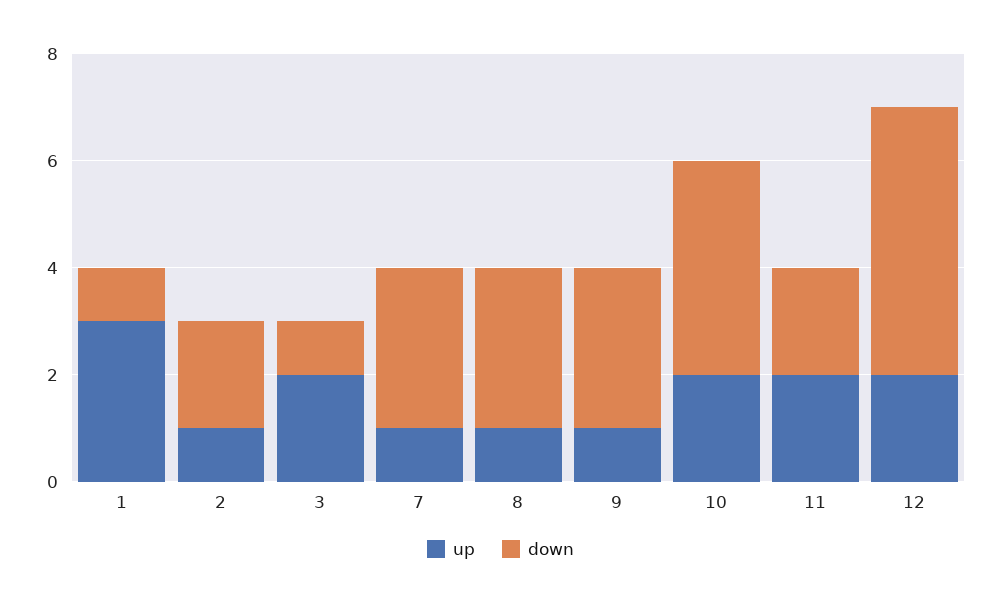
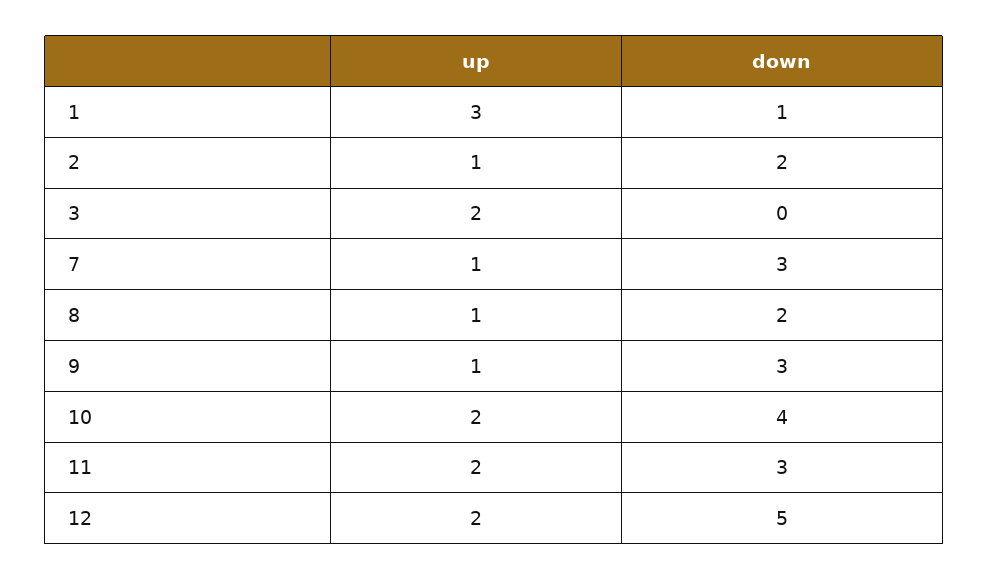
  {
    "up": {
      "1": 3,
      "2": 1,
      "3": 2,
      "7": 1,
      "8": 1,
      "9": 1,
      "10": 2,
      "11": 2,
      "12": 2
    },
    "down": {
      "1": 1,
      "2": 2,
-     "3": 1,
+     "3": 0,
      "7": 3,
-     "8": 3,
+     "8": 2,
      "9": 3,
      "10": 4,
-     "11": 2,
+     "11": 3,
      "12": 5
    }
  }

